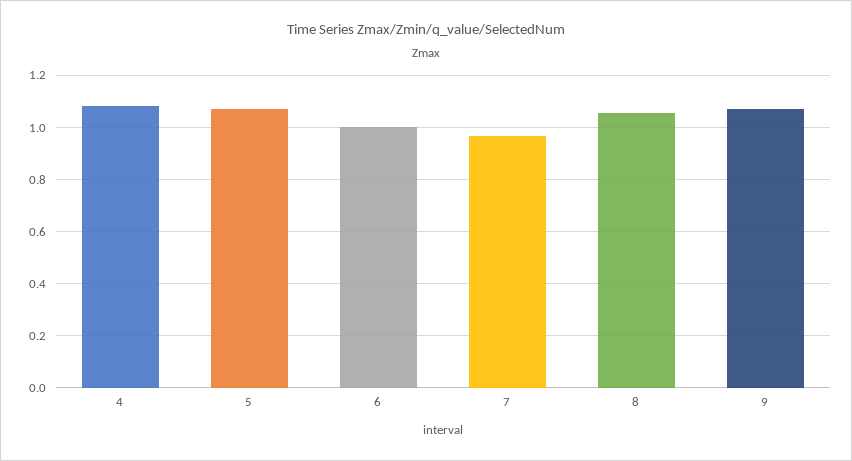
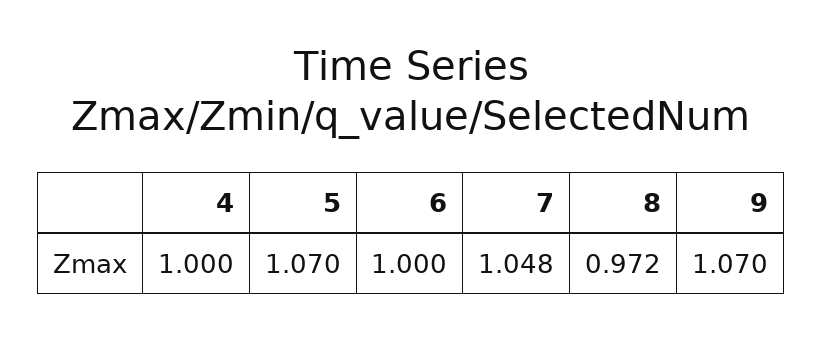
  {
-   "4": 1.075,
+   "4": 1,
    "5": 1.07,
    "6": 1,
-   "7": 0.975,
+   "7": 1.048,
-   "8": 1.05,
+   "8": 0.972,
    "9": 1.07
  }

